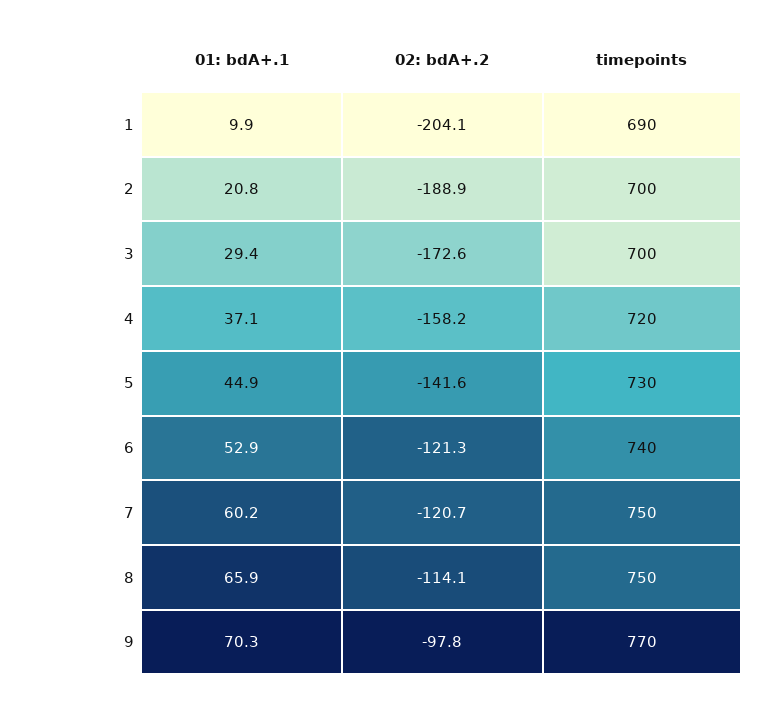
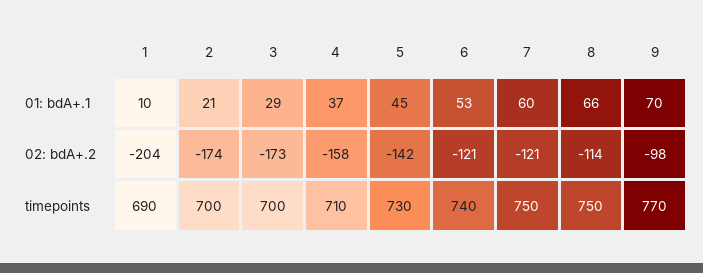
  {
    "01: bdA+.1": {
      "1": 9.9,
      "2": 20.8,
      "3": 29.4,
      "4": 37.1,
      "5": 44.9,
      "6": 52.9,
      "7": 60.2,
      "8": 65.9,
      "9": 70.3
    },
    "02: bdA+.2": {
      "1": -204.1,
-     "2": -188.9,
+     "2": -174,
      "3": -172.6,
      "4": -158.2,
      "5": -141.6,
      "6": -121.3,
      "7": -120.7,
      "8": -114.1,
      "9": -97.8
    },
    "timepoints": {
      "1": 690,
      "2": 700,
      "3": 700,
-     "4": 720,
+     "4": 710,
      "5": 730,
      "6": 740,
      "7": 750,
      "8": 750,
      "9": 770
    }
  }

